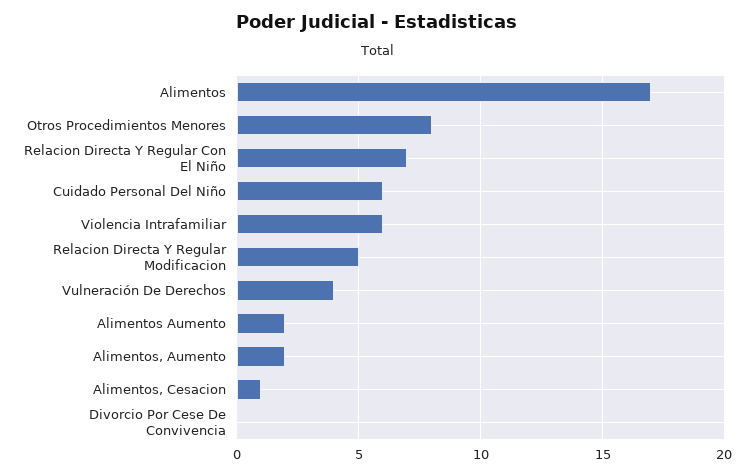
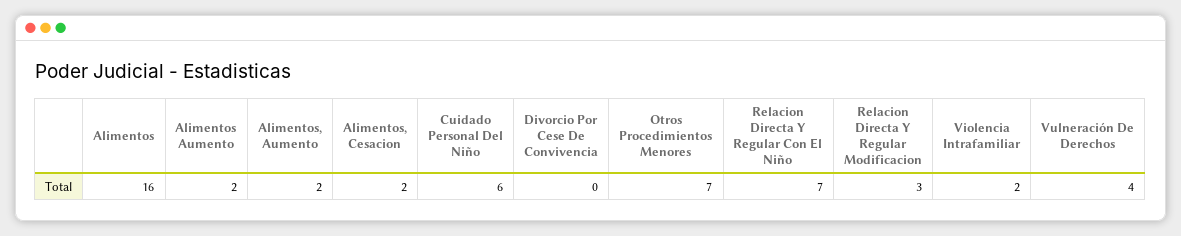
  {
-   "Alimentos": 17,
+   "Alimentos": 16,
-   "Otros Procedimientos Menores": 8,
+   "Otros Procedimientos Menores": 7,
    "Relacion Directa Y Regular Con El Niño": 7,
    "Cuidado Personal Del Niño": 6,
-   "Violencia Intrafamiliar": 6,
+   "Violencia Intrafamiliar": 2,
-   "Relacion Directa Y Regular Modificacion": 5,
+   "Relacion Directa Y Regular Modificacion": 3,
    "Vulneración De Derechos": 4,
    "Alimentos Aumento": 2,
    "Alimentos, Aumento": 2,
-   "Alimentos, Cesacion": 1,
+   "Alimentos, Cesacion": 2,
    "Divorcio Por Cese De Convivencia": 0
  }

